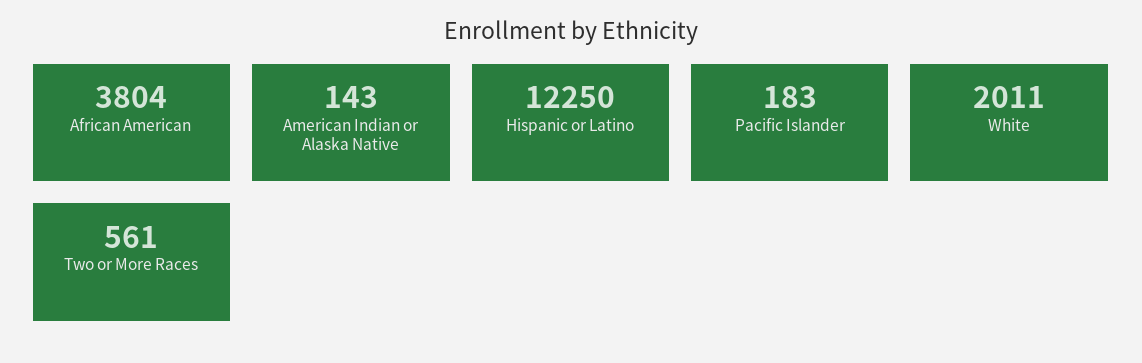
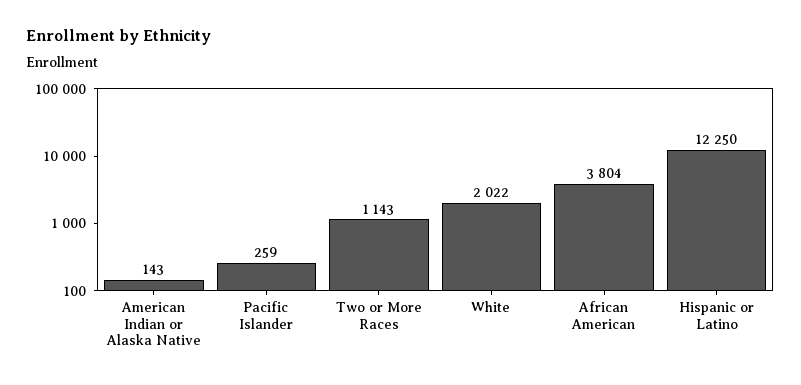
  {
    "African American": 3804,
    "American Indian or Alaska Native": 143,
    "Hispanic or Latino": 12250,
-   "Pacific Islander": 183,
+   "Pacific Islander": 259,
-   "White": 2011,
+   "White": 2022,
-   "Two or More Races": 561
+   "Two or More Races": 1143
  }

